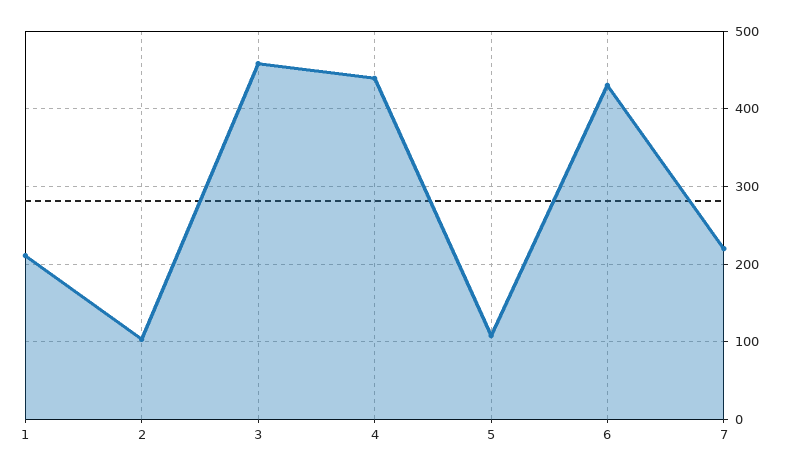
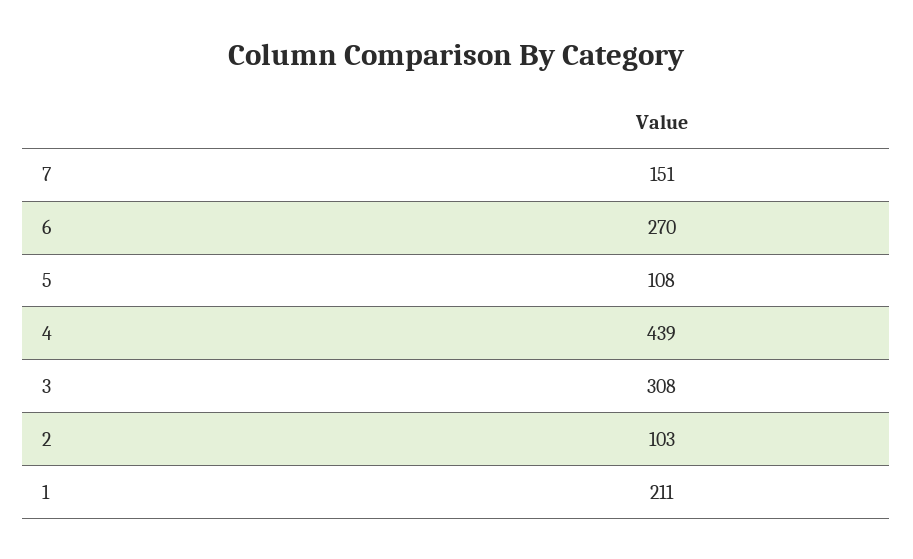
  {
    "1": 211,
    "2": 103,
-   "3": 460,
+   "3": 308,
    "4": 439,
    "5": 108,
-   "6": 430,
+   "6": 270,
-   "7": 220
+   "7": 151
  }

